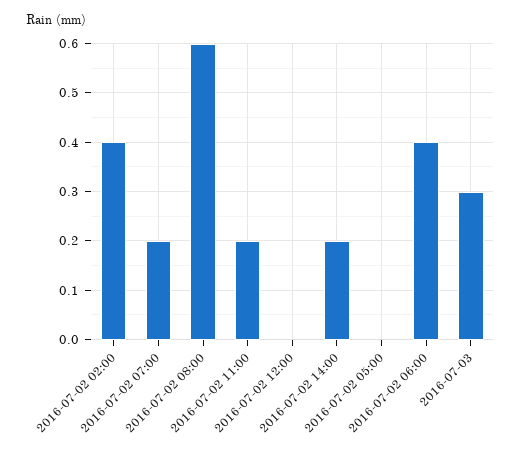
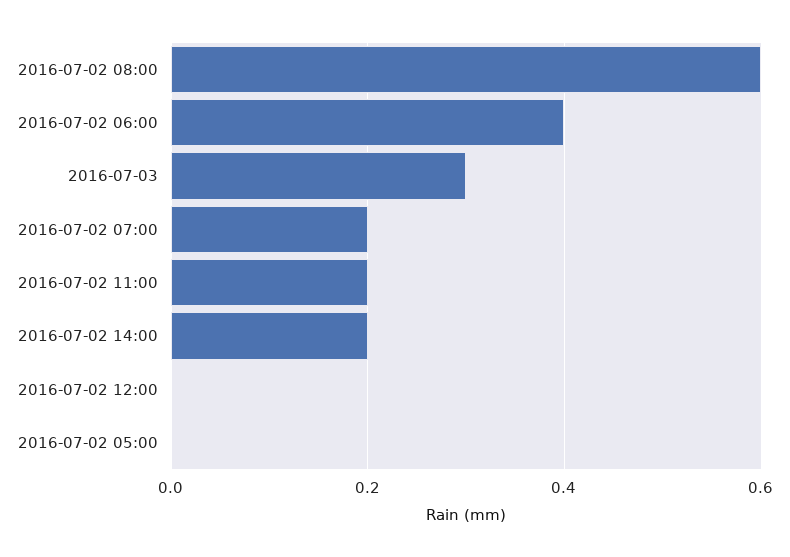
  {
-   "2016-07-02 02:00": 0.4,
    "2016-07-02 07:00": 0.2,
    "2016-07-02 08:00": 0.6,
    "2016-07-02 11:00": 0.2,
    "2016-07-02 12:00": 0,
    "2016-07-02 14:00": 0.2,
    "2016-07-02 05:00": 0,
    "2016-07-02 06:00": 0.4,
    "2016-07-03": 0.3
  }

